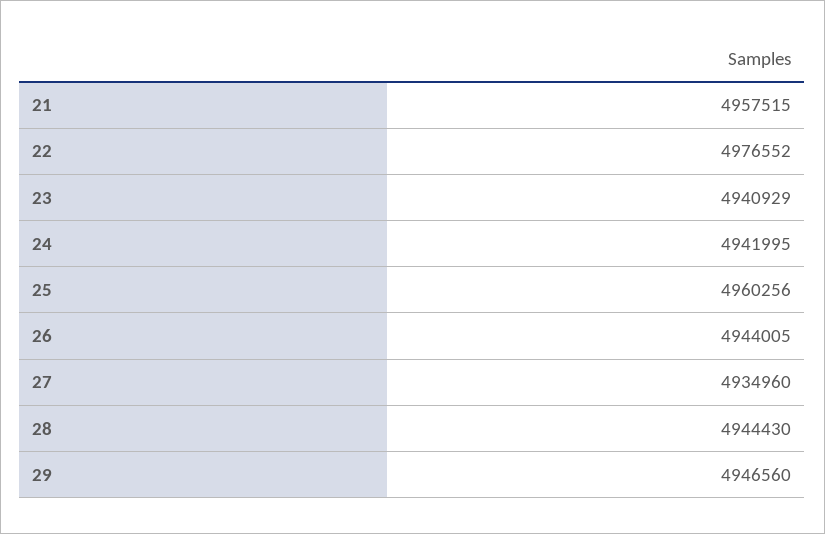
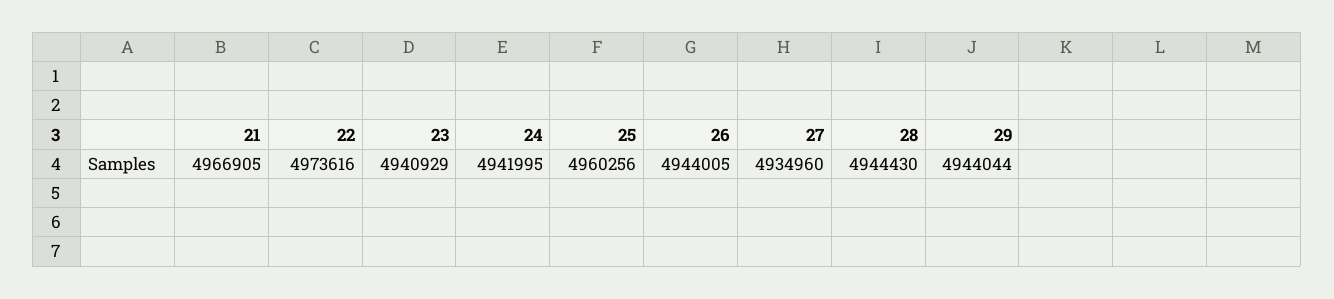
  {
-   "21": 4957515,
+   "21": 4966905,
-   "22": 4976552,
+   "22": 4973616,
    "23": 4940929,
    "24": 4941995,
    "25": 4960256,
    "26": 4944005,
    "27": 4934960,
    "28": 4944430,
-   "29": 4946560
+   "29": 4944044
  }

